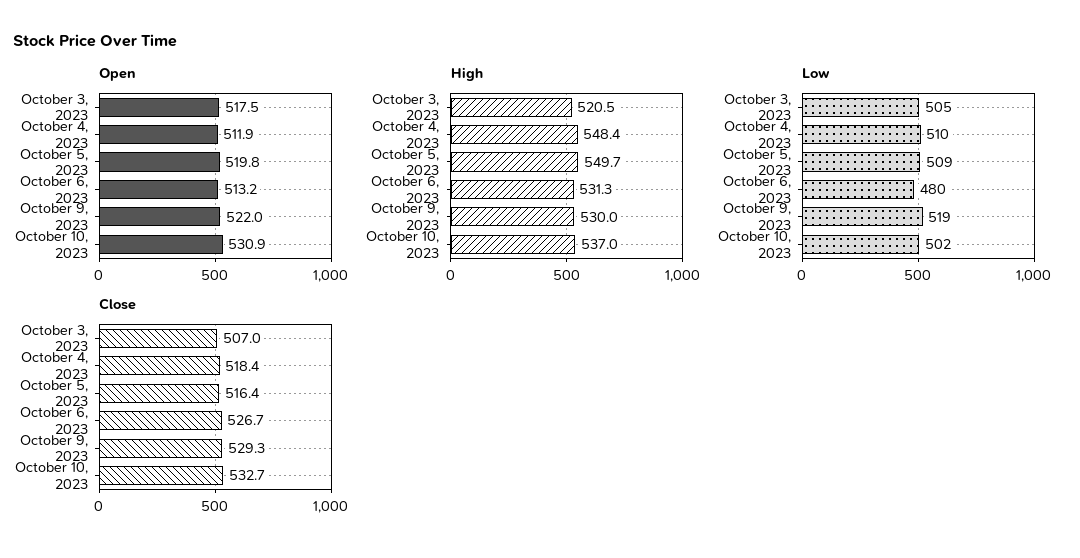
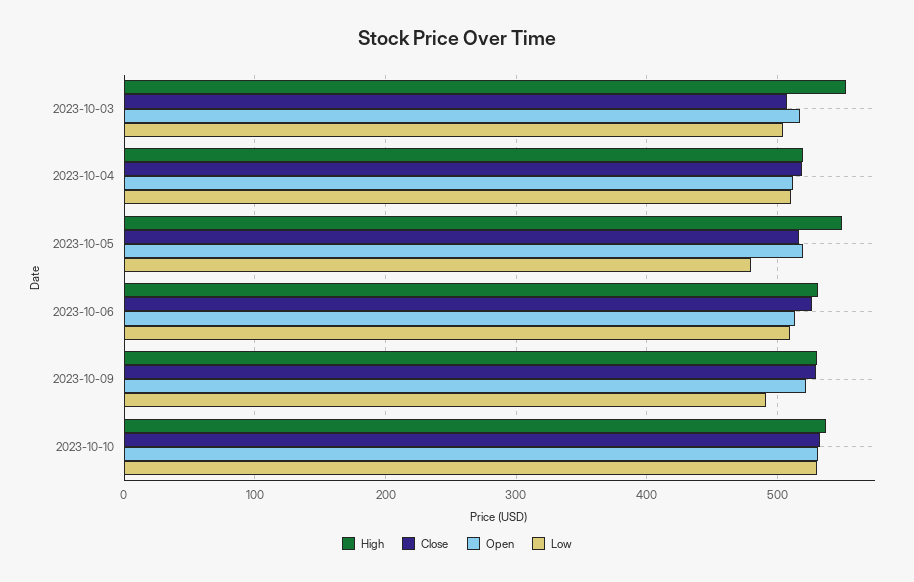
  {
    "Open": {
      "October 3, 2023": 517.5,
      "October 4, 2023": 511.9,
      "October 5, 2023": 519.8,
      "October 6, 2023": 513.2,
      "October 9, 2023": 522,
      "October 10, 2023": 530.9
    },
    "High": {
-     "October 3, 2023": 520.5,
+     "October 3, 2023": 550,
-     "October 4, 2023": 548.4,
+     "October 4, 2023": 520,
      "October 5, 2023": 549.7,
      "October 6, 2023": 531.3,
      "October 9, 2023": 530,
      "October 10, 2023": 537
    },
    "Low": {
      "October 3, 2023": 505,
      "October 4, 2023": 510,
-     "October 5, 2023": 509,
+     "October 5, 2023": 480,
-     "October 6, 2023": 480,
+     "October 6, 2023": 510,
-     "October 9, 2023": 519,
+     "October 9, 2023": 490,
-     "October 10, 2023": 502
+     "October 10, 2023": 530
    },
    "Close": {
      "October 3, 2023": 507,
      "October 4, 2023": 518.4,
      "October 5, 2023": 516.4,
      "October 6, 2023": 526.7,
      "October 9, 2023": 529.3,
      "October 10, 2023": 532.7
    }
  }

